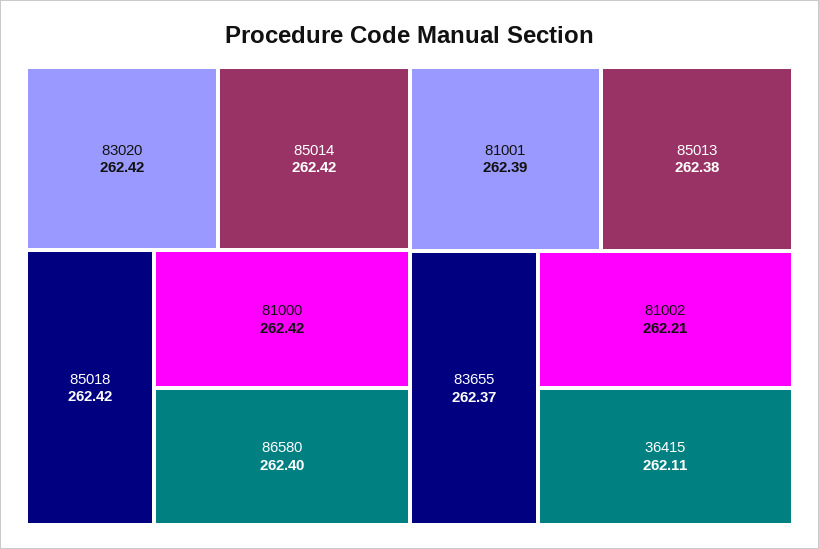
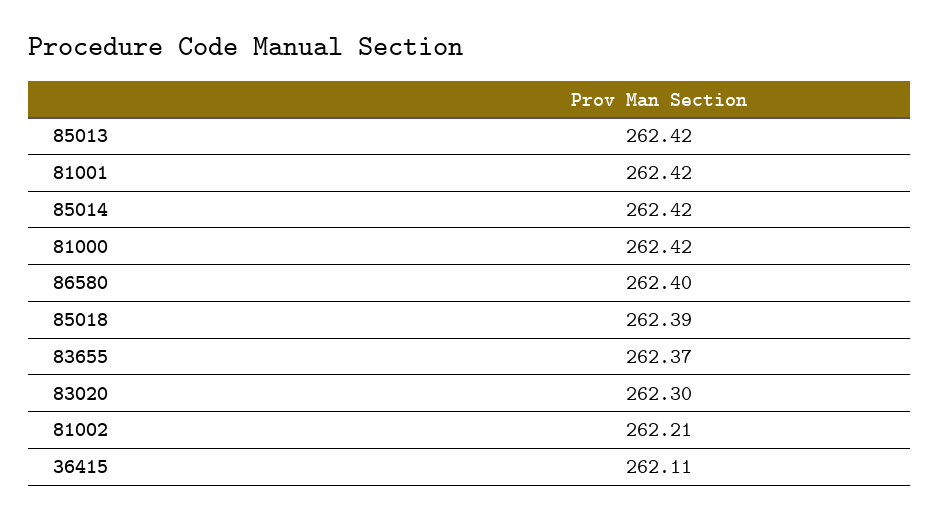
  {
-   "83020": 262.42,
+   "83020": 262.3,
    "85014": 262.42,
-   "85018": 262.42,
+   "85018": 262.39,
    "81000": 262.42,
    "86580": 262.4,
-   "81001": 262.39,
+   "81001": 262.42,
-   "85013": 262.38,
+   "85013": 262.42,
    "83655": 262.37,
    "81002": 262.21,
    "36415": 262.11
  }

